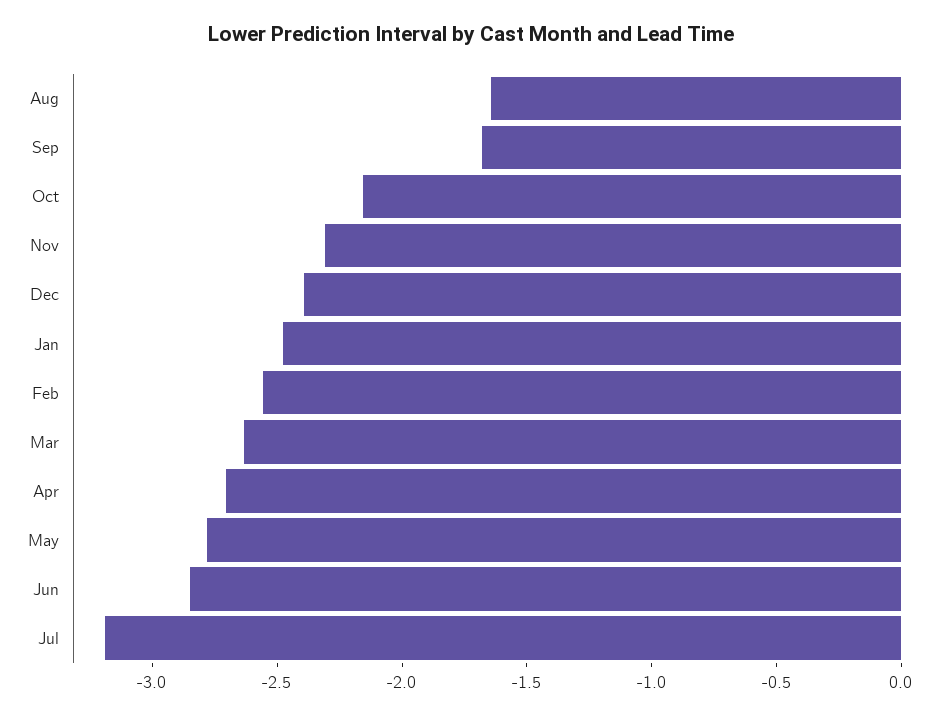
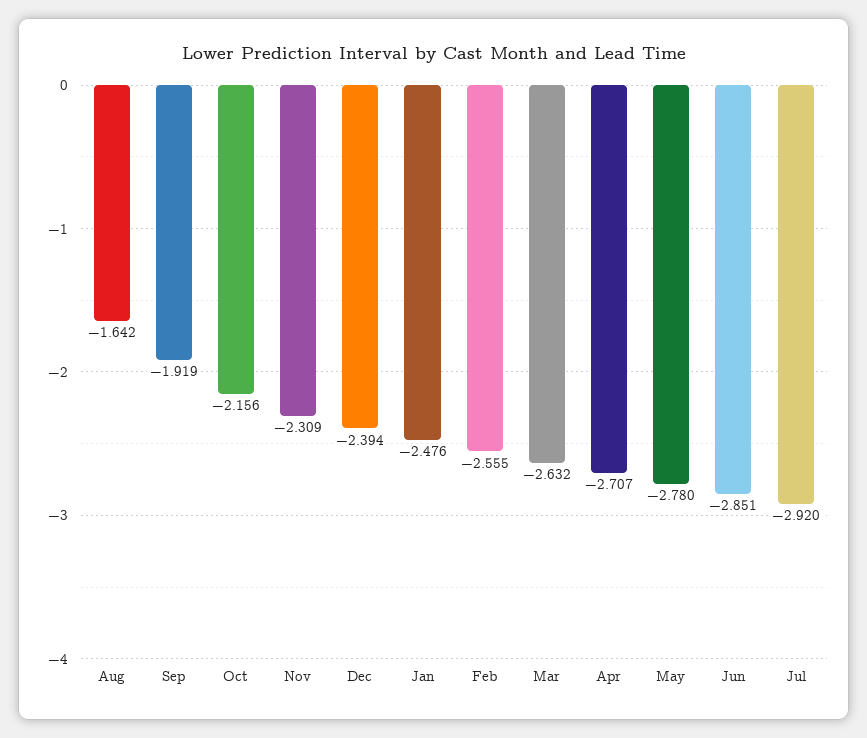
  {
    "Aug": -1.642,
-   "Sep": -1.7,
+   "Sep": -1.919,
    "Oct": -2.156,
    "Nov": -2.309,
    "Dec": -2.394,
    "Jan": -2.476,
    "Feb": -2.555,
    "Mar": -2.632,
    "Apr": -2.707,
    "May": -2.78,
    "Jun": -2.851,
-   "Jul": -3.2
+   "Jul": -2.92
  }

